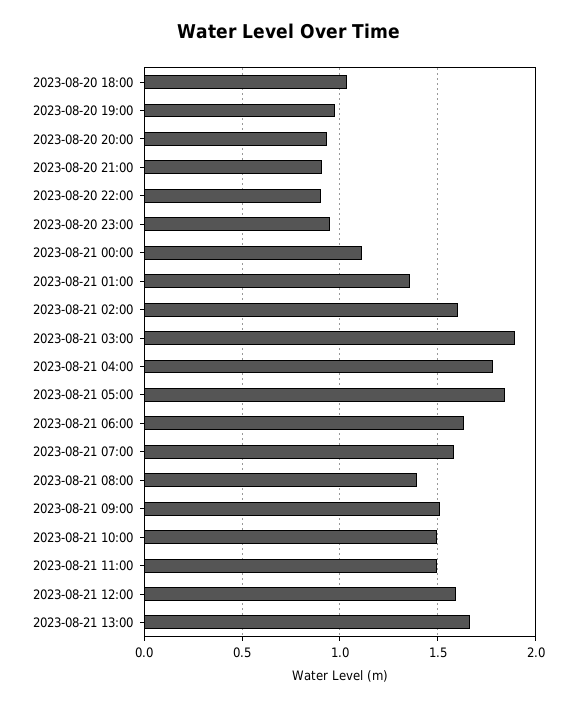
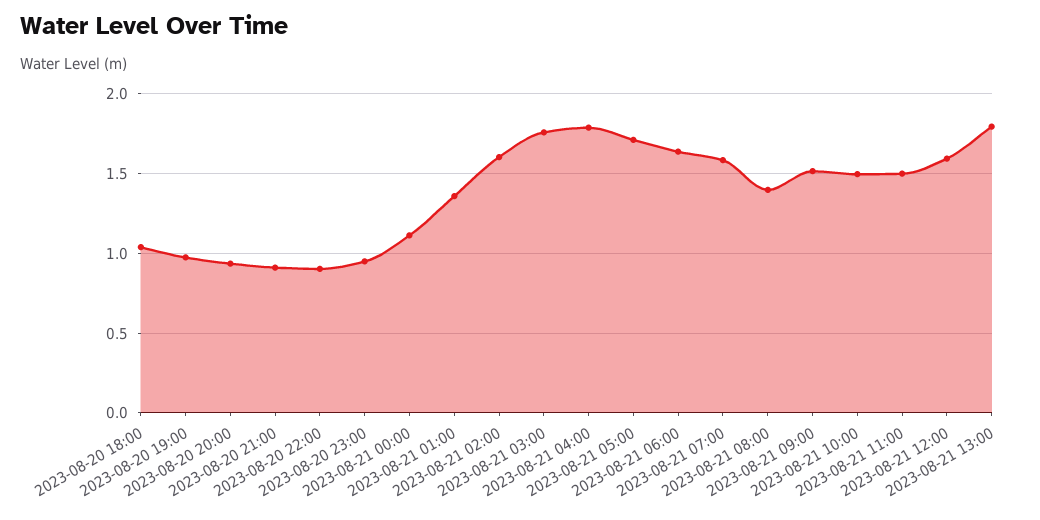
  {
    "2023-08-20 18:00": 1.05,
    "2023-08-20 19:00": 0.95,
    "2023-08-20 20:00": 0.95,
    "2023-08-20 21:00": 0.9,
    "2023-08-20 22:00": 0.9,
    "2023-08-20 23:00": 0.95,
    "2023-08-21 00:00": 1.1,
    "2023-08-21 01:00": 1.35,
    "2023-08-21 02:00": 1.6,
-   "2023-08-21 03:00": 1.9,
+   "2023-08-21 03:00": 1.75,
    "2023-08-21 04:00": 1.8,
-   "2023-08-21 05:00": 1.85,
+   "2023-08-21 05:00": 1.7,
    "2023-08-21 06:00": 1.65,
    "2023-08-21 07:00": 1.6,
    "2023-08-21 08:00": 1.4,
    "2023-08-21 09:00": 1.5,
    "2023-08-21 10:00": 1.5,
    "2023-08-21 11:00": 1.5,
    "2023-08-21 12:00": 1.6,
-   "2023-08-21 13:00": 1.65
+   "2023-08-21 13:00": 1.8
  }

